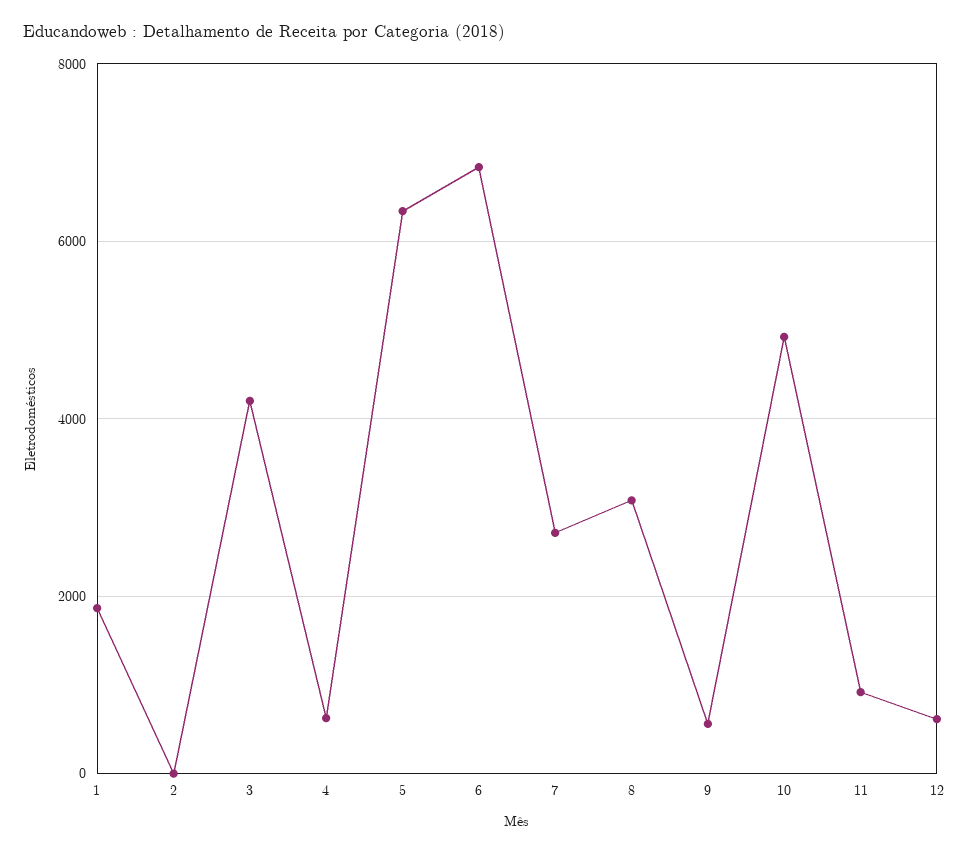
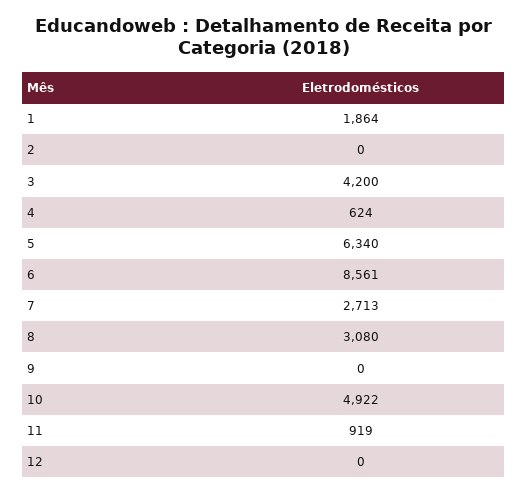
  {
    "1": 1864,
    "2": 0,
    "3": 4200,
    "4": 624,
    "5": 6340,
-   "6": 6800,
+   "6": 8561,
    "7": 2713,
    "8": 3080,
-   "9": 600,
+   "9": 0,
    "10": 4922,
    "11": 919,
-   "12": 600
+   "12": 0
  }

